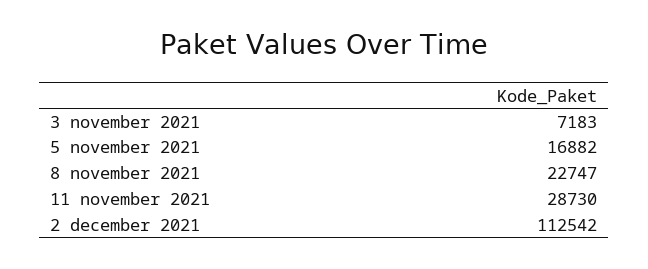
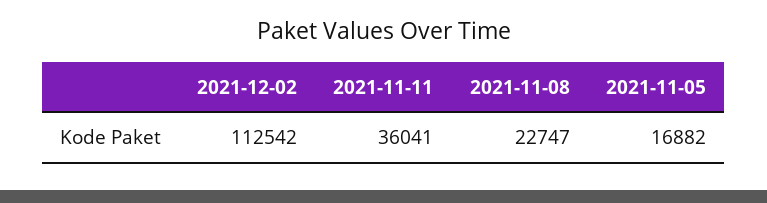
  {
-   "3 november 2021": 7183,
    "5 november 2021": 16882,
    "8 november 2021": 22747,
-   "11 november 2021": 28730,
+   "11 november 2021": 36041,
    "2 december 2021": 112542
  }

